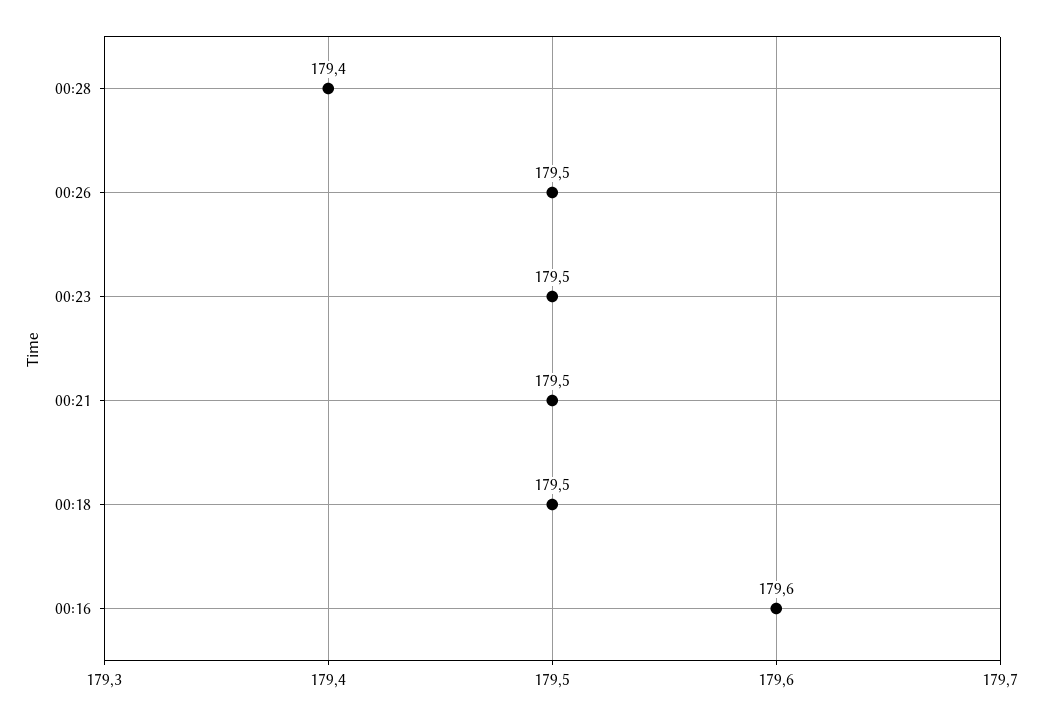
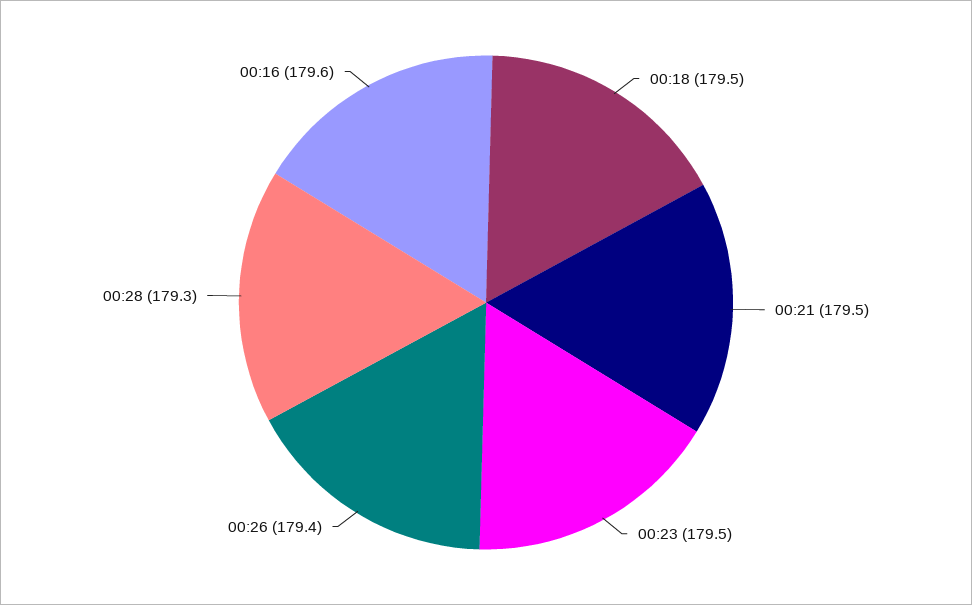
  {
-   "00:28": 179.4,
+   "00:28": 179.3,
-   "00:26": 179.5,
+   "00:26": 179.4,
    "00:23": 179.5,
    "00:21": 179.5,
    "00:18": 179.5,
    "00:16": 179.6
  }

